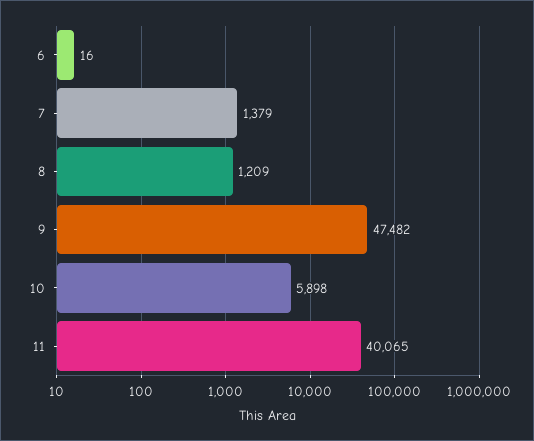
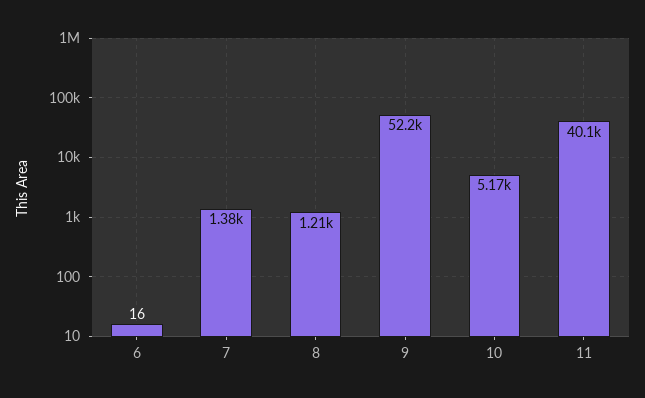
  {
    "6": 16,
    "7": 1379,
    "8": 1209,
-   "9": 47482,
+   "9": 52200,
-   "10": 5898,
+   "10": 5170,
    "11": 40065
  }

